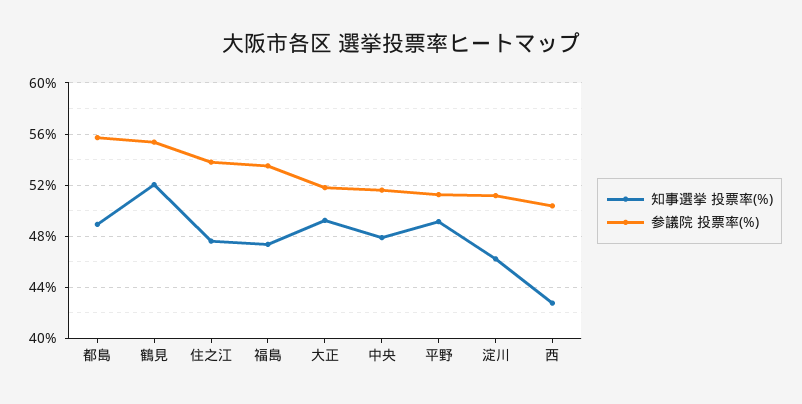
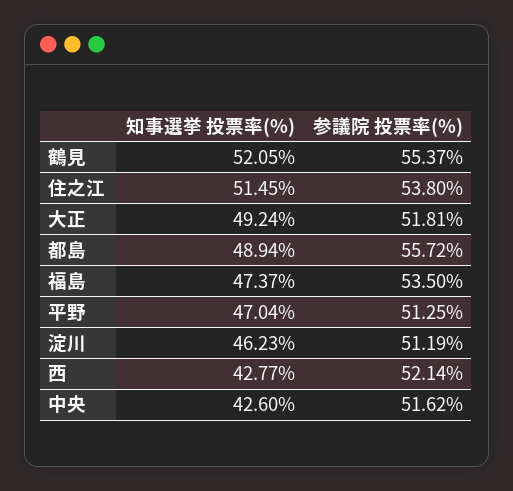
  {
    "知事選挙 投票率(%)": {
      "都島": 48.94,
      "鶴見": 52.05,
-     "住之江": 47.5,
+     "住之江": 51.45,
      "福島": 47.37,
      "大正": 49.24,
-     "中央": 48,
+     "中央": 42.6,
-     "平野": 49,
+     "平野": 47.04,
      "淀川": 46.23,
      "西": 42.77
    },
    "参議院 投票率(%)": {
      "都島": 55.72,
      "鶴見": 55.37,
      "住之江": 53.8,
      "福島": 53.5,
      "大正": 51.81,
      "中央": 51.62,
      "平野": 51.25,
      "淀川": 51.19,
-     "西": 50.5
+     "西": 52.14
    }
  }

